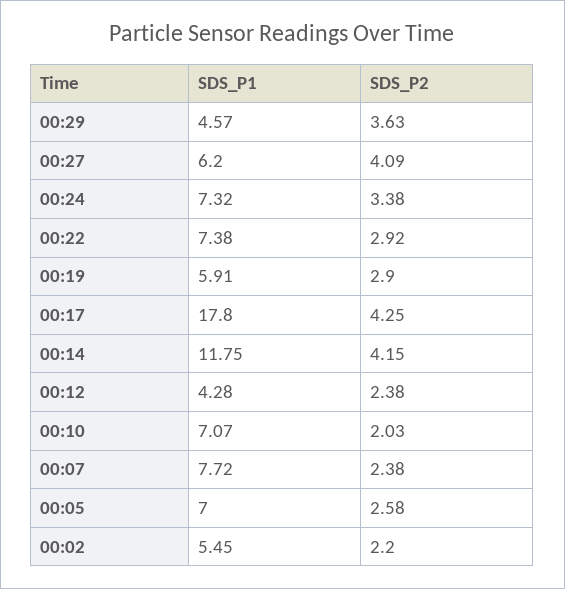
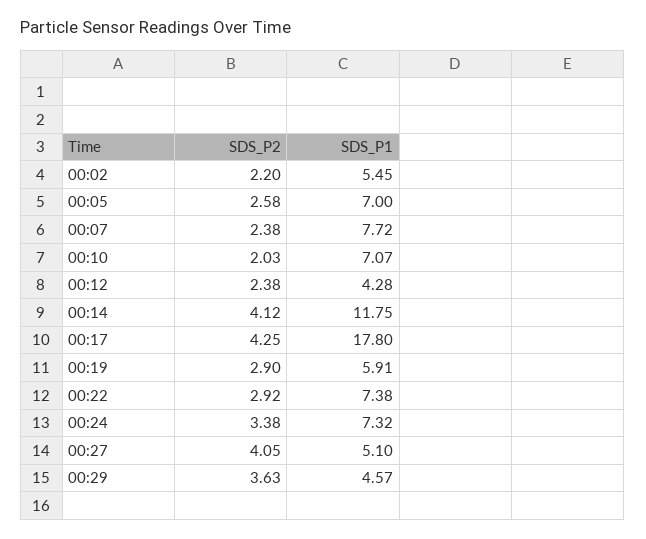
  {
    "SDS_P1": {
      "00:29": 4.57,
-     "00:27": 6.2,
+     "00:27": 5.1,
      "00:24": 7.32,
      "00:22": 7.38,
      "00:19": 5.91,
      "00:17": 17.8,
      "00:14": 11.75,
      "00:12": 4.28,
      "00:10": 7.07,
      "00:07": 7.72,
      "00:05": 7,
      "00:02": 5.45
    },
    "SDS_P2": {
      "00:29": 3.63,
-     "00:27": 4.09,
+     "00:27": 4.05,
      "00:24": 3.38,
      "00:22": 2.92,
      "00:19": 2.9,
      "00:17": 4.25,
-     "00:14": 4.15,
+     "00:14": 4.12,
      "00:12": 2.38,
      "00:10": 2.03,
      "00:07": 2.38,
      "00:05": 2.58,
      "00:02": 2.2
    }
  }

